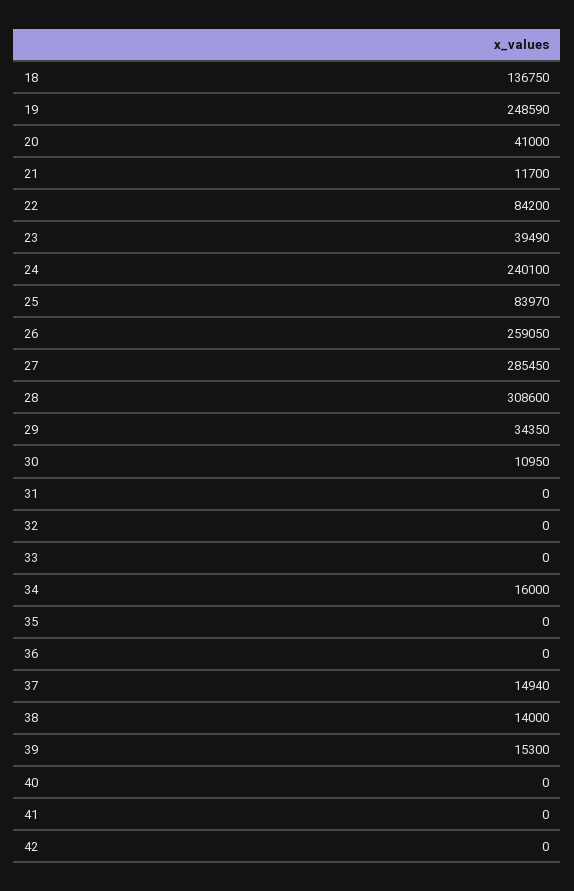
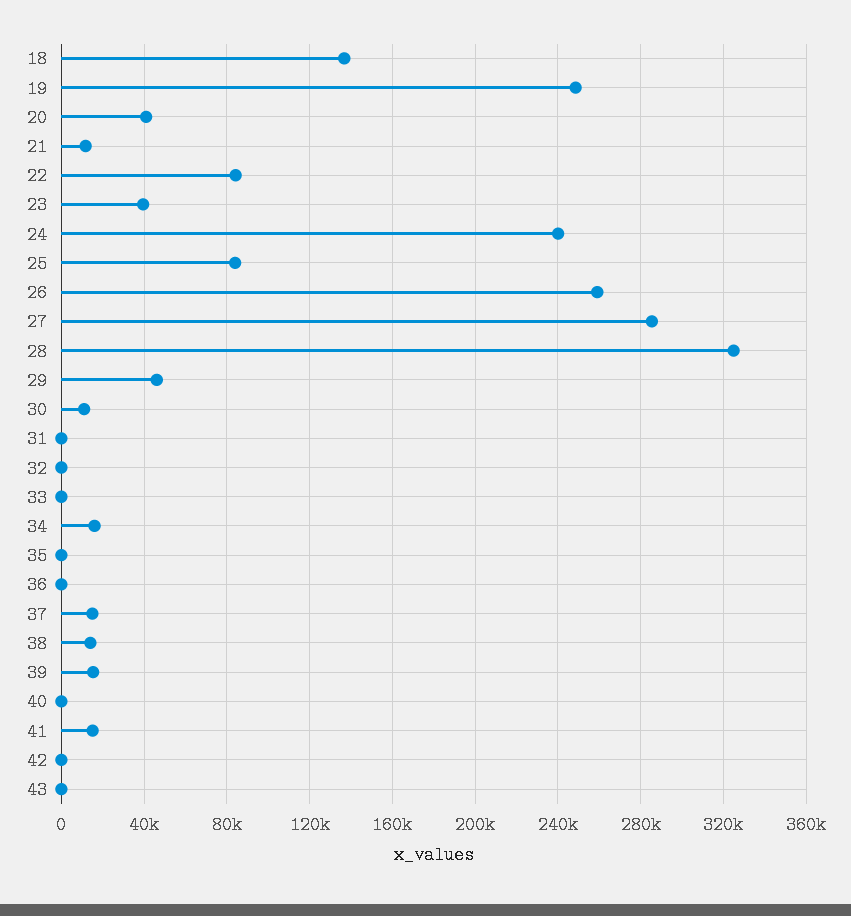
  {
    "18": 136750,
    "19": 248590,
    "20": 41000,
    "21": 11700,
    "22": 84200,
    "23": 39490,
    "24": 240100,
    "25": 83970,
    "26": 259050,
    "27": 285450,
-   "28": 308600,
+   "28": 325000,
-   "29": 34350,
+   "29": 45000,
    "30": 10950,
    "31": 0,
    "32": 0,
    "33": 0,
    "34": 16000,
    "35": 0,
    "36": 0,
    "37": 14940,
    "38": 14000,
    "39": 15300,
    "40": 0,
-   "41": 0,
+   "41": 15000,
-   "42": 0
+   "42": 0,
+   "43": 0
  }

